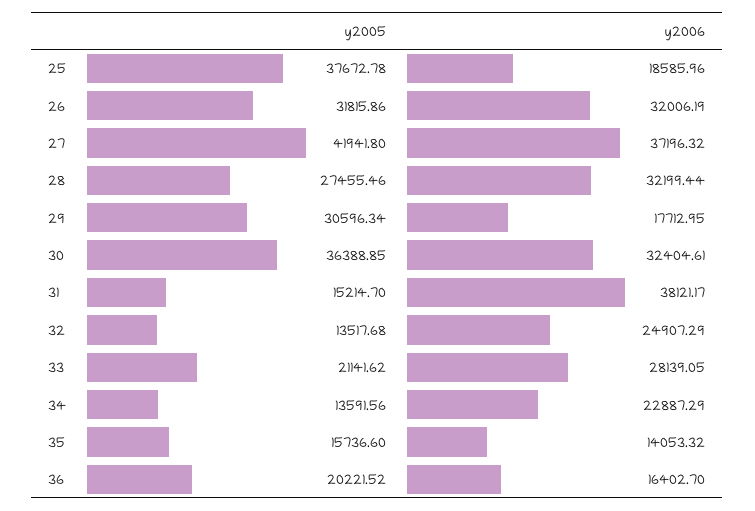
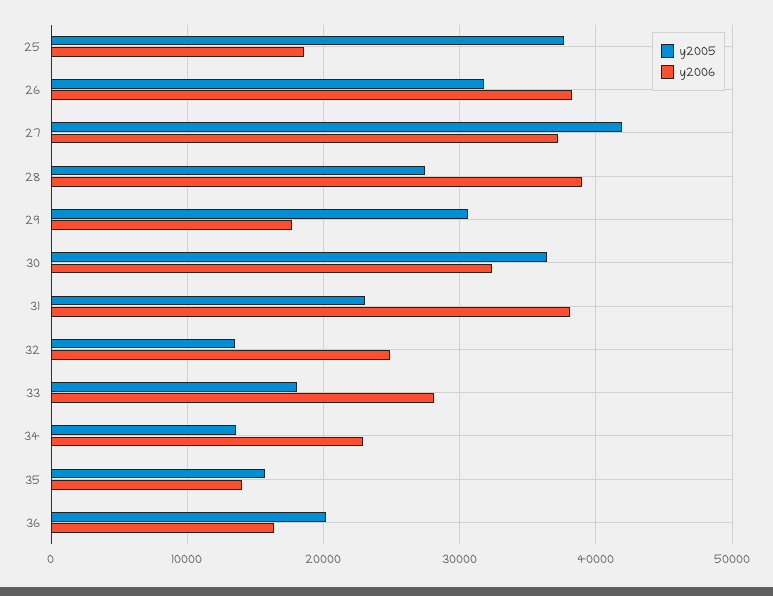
  {
    "y2005": {
      "25": 37672.78,
      "26": 31815.86,
      "27": 41941.8,
      "28": 27455.46,
      "29": 30596.34,
      "30": 36388.85,
-     "31": 15214.7,
+     "31": 23000,
      "32": 13517.68,
-     "33": 21141.62,
+     "33": 18000,
      "34": 13591.56,
      "35": 15736.6,
      "36": 20221.52
    },
    "y2006": {
      "25": 18585.96,
-     "26": 32006.19,
+     "26": 38000,
      "27": 37196.32,
-     "28": 32199.44,
+     "28": 39000,
      "29": 17712.95,
      "30": 32404.61,
      "31": 38121.17,
      "32": 24907.29,
      "33": 28139.05,
      "34": 22887.29,
      "35": 14053.32,
      "36": 16402.7
    }
  }

